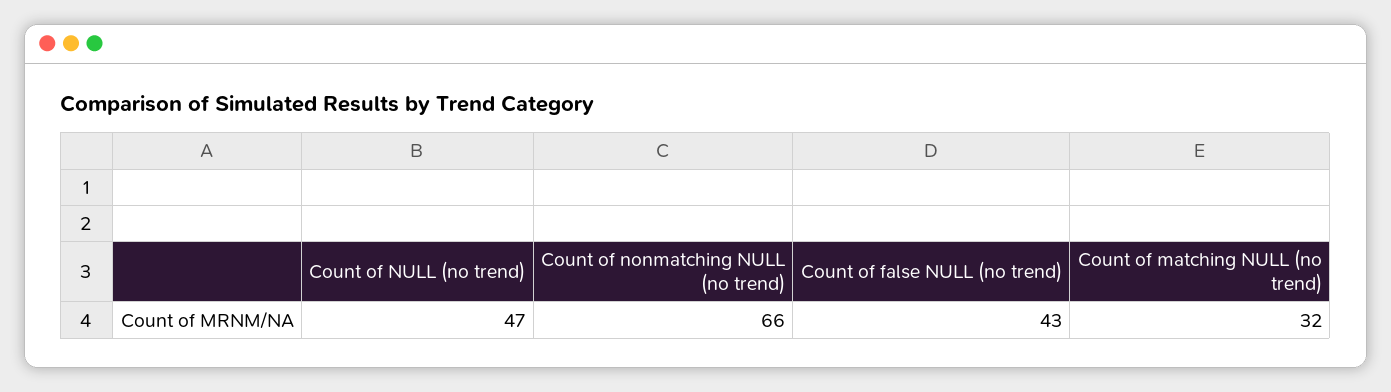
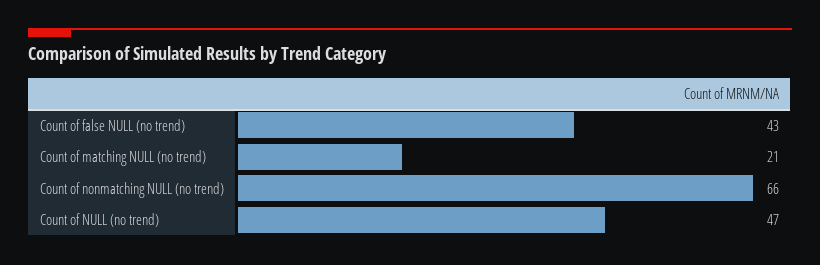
  {
    "Count of NULL (no trend)": 47,
    "Count of nonmatching NULL (no trend)": 66,
    "Count of false NULL (no trend)": 43,
-   "Count of matching NULL (no trend)": 32
+   "Count of matching NULL (no trend)": 21
  }

